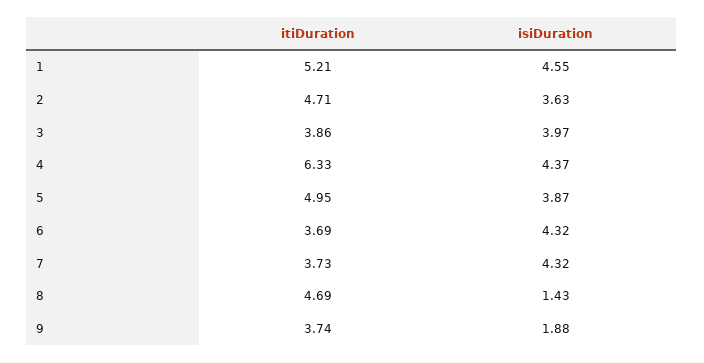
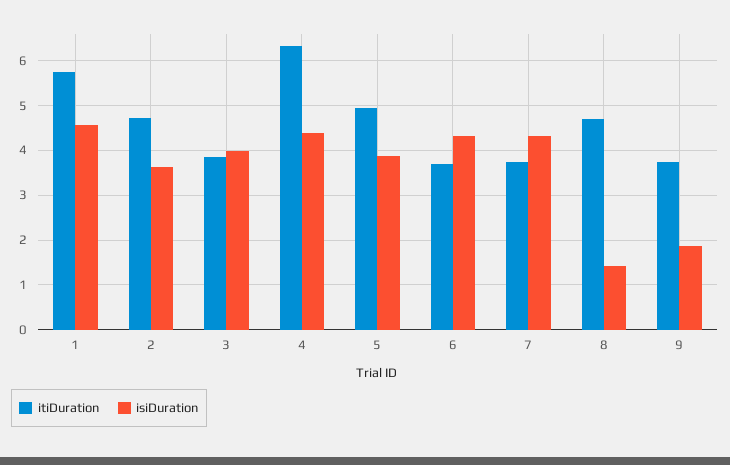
  {
    "itiDuration": {
-     "1": 5.21,
+     "1": 5.8,
      "2": 4.71,
      "3": 3.86,
      "4": 6.33,
      "5": 4.95,
      "6": 3.69,
      "7": 3.73,
      "8": 4.69,
      "9": 3.74
    },
    "isiDuration": {
      "1": 4.55,
      "2": 3.63,
      "3": 3.97,
      "4": 4.37,
      "5": 3.87,
      "6": 4.32,
      "7": 4.32,
      "8": 1.43,
      "9": 1.88
    }
  }

